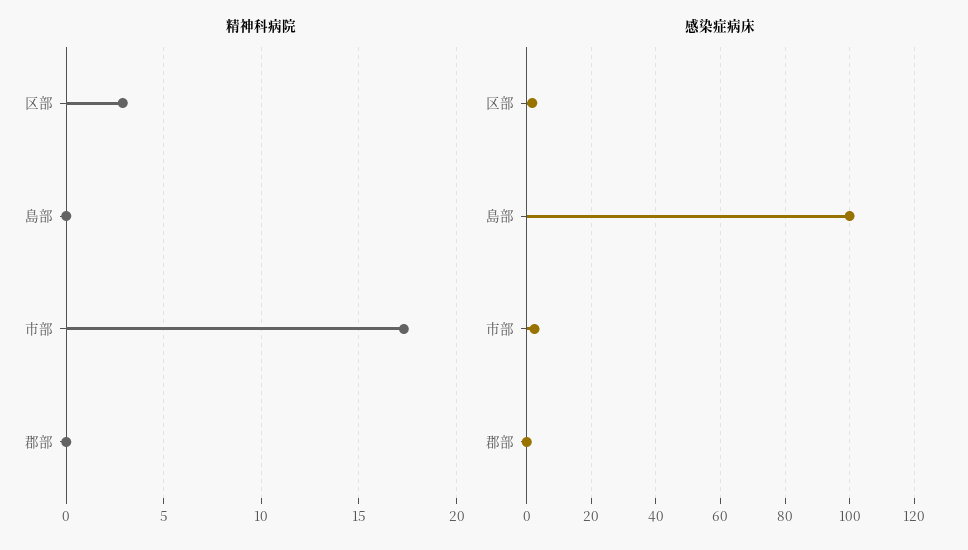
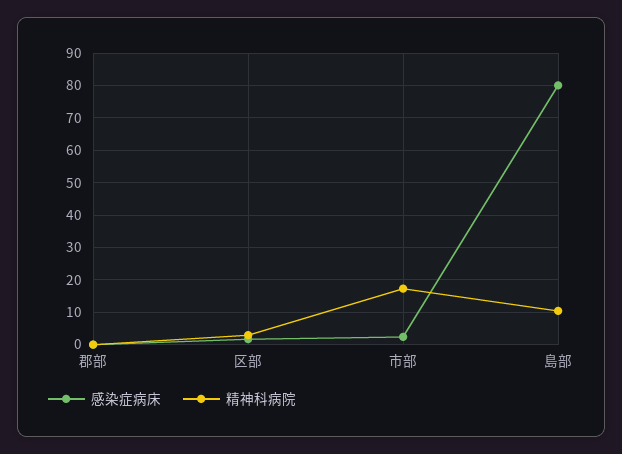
  {
    "精神科病院": {
      "区部": 3,
-     "島部": 0,
+     "島部": 10,
      "市部": 17.5,
      "郡部": 0
    },
    "感染症病床": {
      "区部": 2,
-     "島部": 100,
+     "島部": 80,
      "市部": 2,
      "郡部": 0
    }
  }

